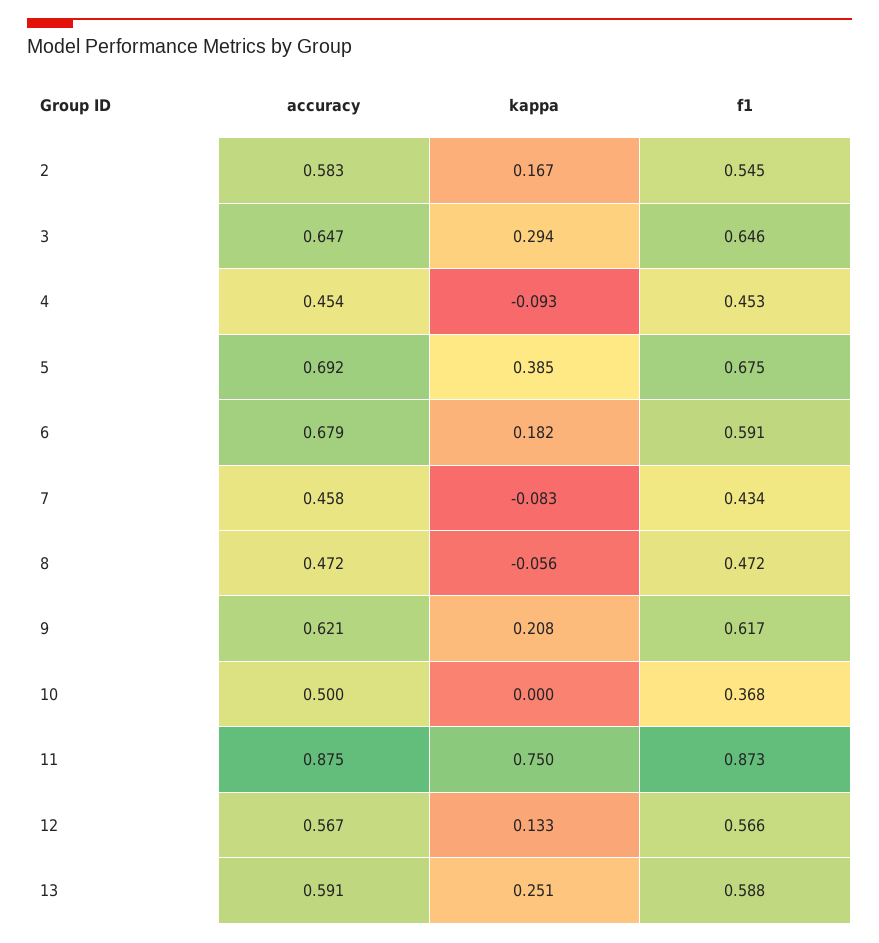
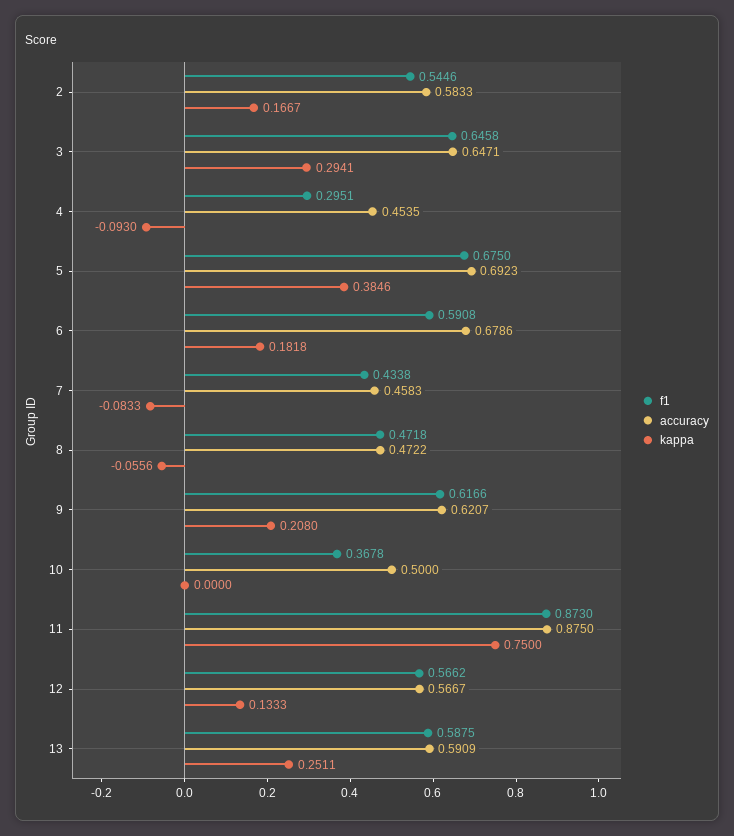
  {
    "accuracy": {
      "2": 0.5833,
      "3": 0.6471,
      "4": 0.4535,
      "5": 0.6923,
      "6": 0.6786,
      "7": 0.4583,
      "8": 0.4722,
      "9": 0.6207,
      "10": 0.5,
      "11": 0.875,
      "12": 0.5667,
      "13": 0.5909
    },
    "kappa": {
      "2": 0.1667,
      "3": 0.2941,
      "4": -0.093,
      "5": 0.3846,
      "6": 0.1818,
      "7": -0.0833,
      "8": -0.0556,
      "9": 0.208,
      "10": 0,
      "11": 0.75,
      "12": 0.1333,
      "13": 0.2511
    },
    "f1": {
      "2": 0.5446,
      "3": 0.6458,
-     "4": 0.453,
+     "4": 0.2951,
      "5": 0.675,
      "6": 0.5908,
      "7": 0.4338,
      "8": 0.4718,
      "9": 0.6166,
      "10": 0.3678,
      "11": 0.873,
      "12": 0.5662,
      "13": 0.5875
    }
  }

